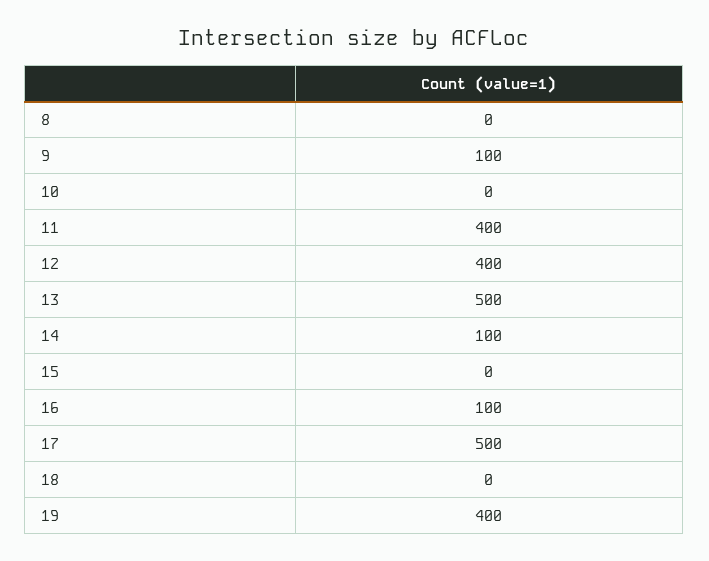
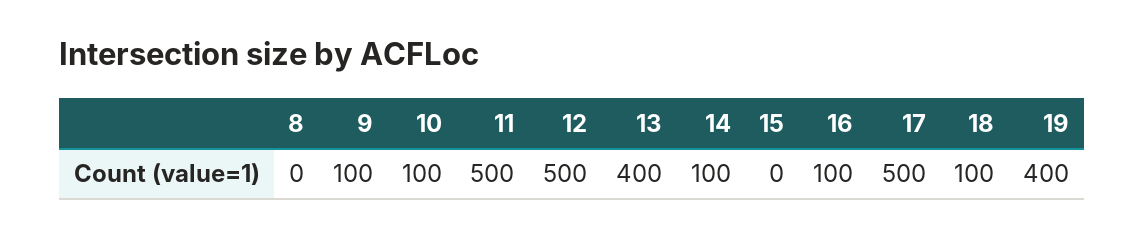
  {
    "8": 0,
    "9": 100,
-   "10": 0,
+   "10": 100,
-   "11": 400,
+   "11": 500,
-   "12": 400,
+   "12": 500,
-   "13": 500,
+   "13": 400,
    "14": 100,
    "15": 0,
    "16": 100,
    "17": 500,
-   "18": 0,
+   "18": 100,
    "19": 400
  }

